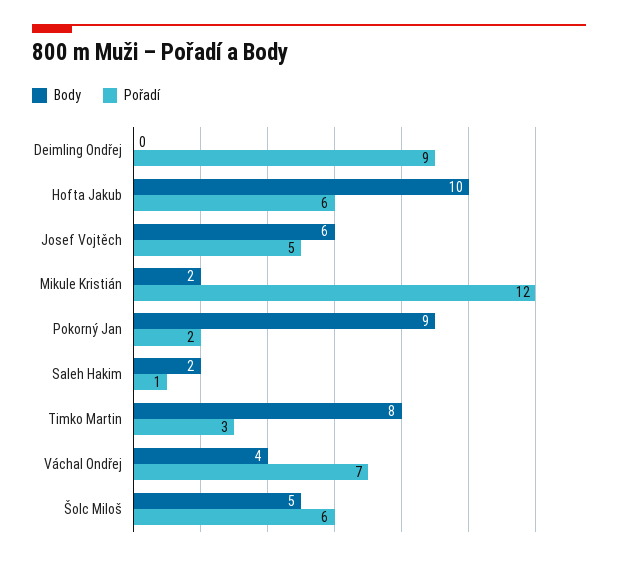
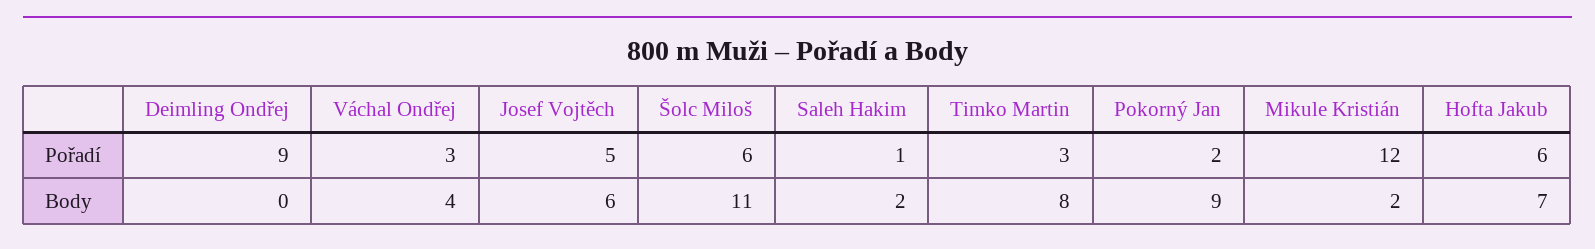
  {
    "Body": {
      "Deimling Ondřej": 0,
-     "Hofta Jakub": 10,
+     "Hofta Jakub": 7,
      "Josef Vojtěch": 6,
      "Mikule Kristián": 2,
      "Pokorný Jan": 9,
      "Saleh Hakim": 2,
      "Timko Martin": 8,
      "Váchal Ondřej": 4,
-     "Šolc Miloš": 5
+     "Šolc Miloš": 11
    },
    "Pořadí": {
      "Deimling Ondřej": 9,
      "Hofta Jakub": 6,
      "Josef Vojtěch": 5,
      "Mikule Kristián": 12,
      "Pokorný Jan": 2,
      "Saleh Hakim": 1,
      "Timko Martin": 3,
-     "Váchal Ondřej": 7,
+     "Váchal Ondřej": 3,
      "Šolc Miloš": 6
    }
  }

